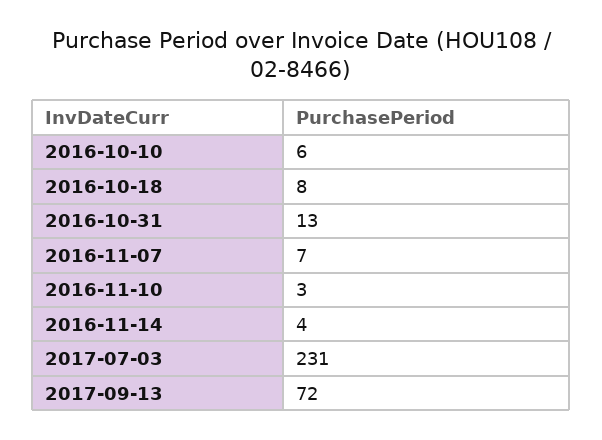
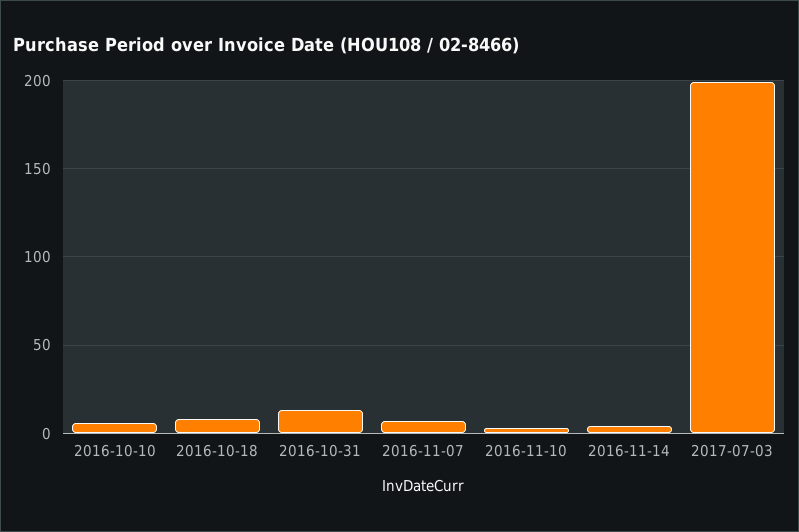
  {
    "2016-10-10": 6,
    "2016-10-18": 8,
    "2016-10-31": 13,
    "2016-11-07": 7,
    "2016-11-10": 3,
    "2016-11-14": 4,
-   "2017-07-03": 231,
+   "2017-07-03": 200
-   "2017-09-13": 72
  }

